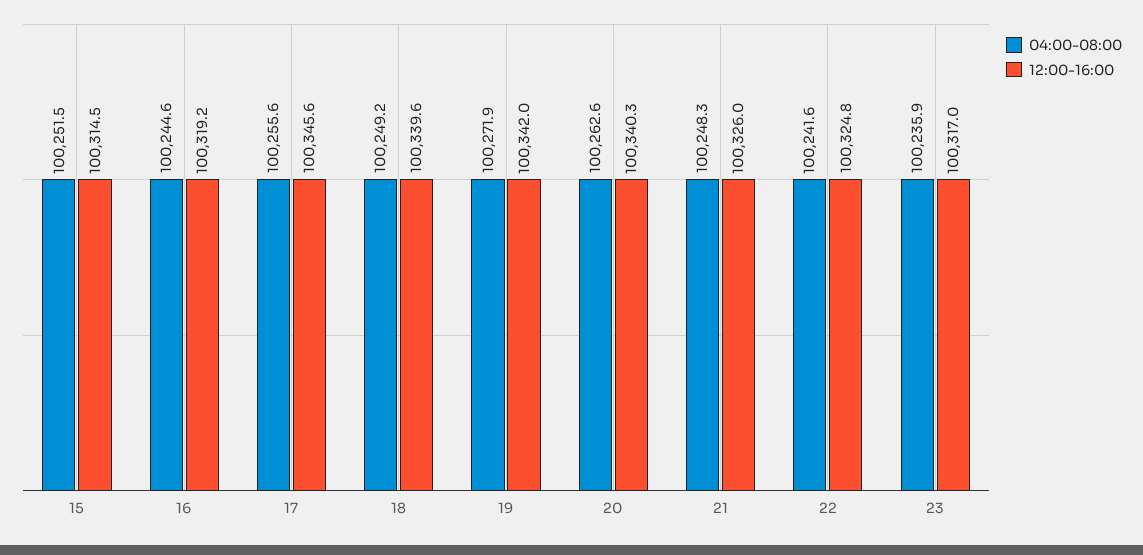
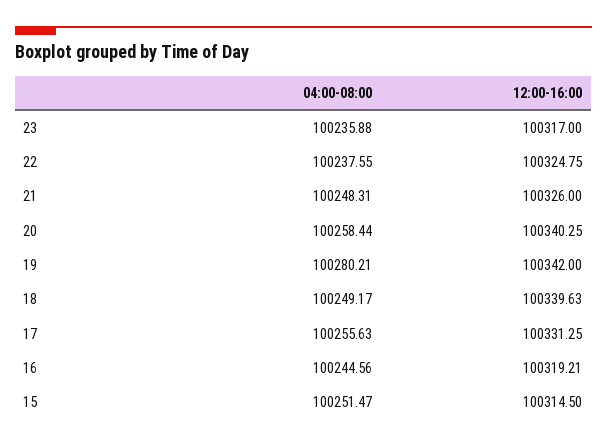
  {
    "04:00-08:00": {
      "15": 100251.47,
      "16": 100244.56,
      "17": 100255.63,
      "18": 100249.17,
-     "19": 100271.9,
+     "19": 100280.21,
-     "20": 100262.6,
+     "20": 100258.44,
      "21": 100248.31,
-     "22": 100241.6,
+     "22": 100237.55,
      "23": 100235.88
    },
    "12:00-16:00": {
      "15": 100314.5,
      "16": 100319.21,
-     "17": 100345.6,
+     "17": 100331.25,
      "18": 100339.63,
      "19": 100342,
      "20": 100340.25,
      "21": 100326,
      "22": 100324.75,
      "23": 100317
    }
  }

